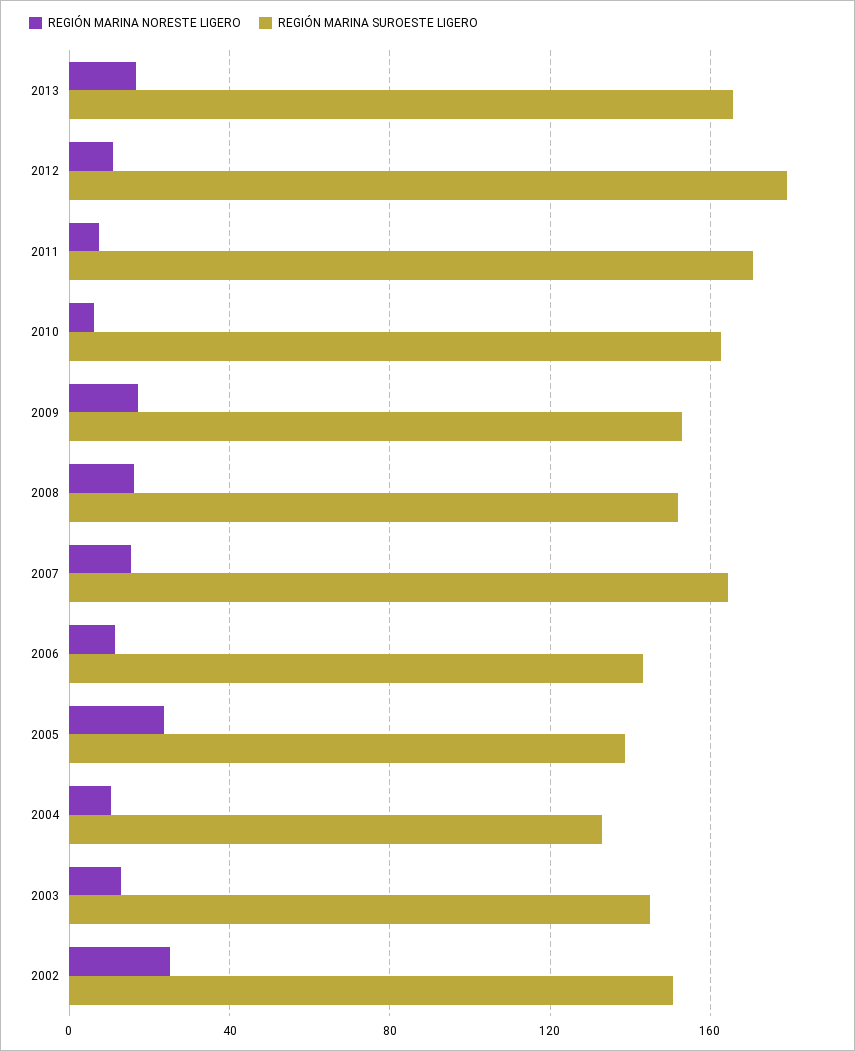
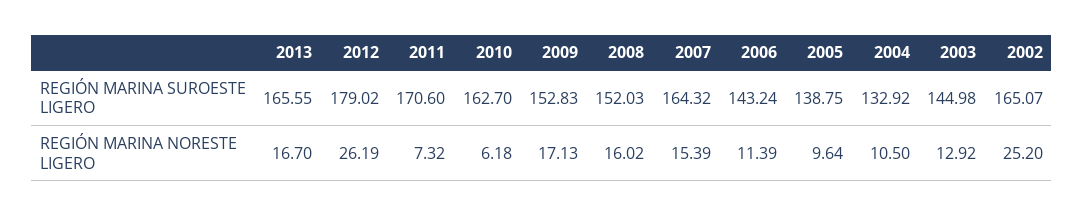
  {
    "REGIÓN MARINA NORESTE LIGERO": {
      "2013": 16.7,
-     "2012": 10,
+     "2012": 26.19,
      "2011": 7.32,
      "2010": 6.18,
      "2009": 17.13,
      "2008": 16.02,
      "2007": 15.39,
      "2006": 11.39,
-     "2005": 25,
+     "2005": 9.64,
      "2004": 10.5,
      "2003": 12.92,
      "2002": 25.2
    },
    "REGIÓN MARINA SUROESTE LIGERO": {
      "2013": 165.55,
      "2012": 179.02,
      "2011": 170.6,
      "2010": 162.7,
      "2009": 152.83,
      "2008": 152.03,
      "2007": 164.32,
      "2006": 143.24,
      "2005": 138.75,
      "2004": 132.92,
      "2003": 144.98,
-     "2002": 150
+     "2002": 165.07
    }
  }

